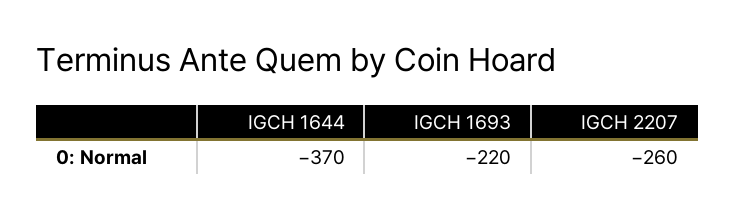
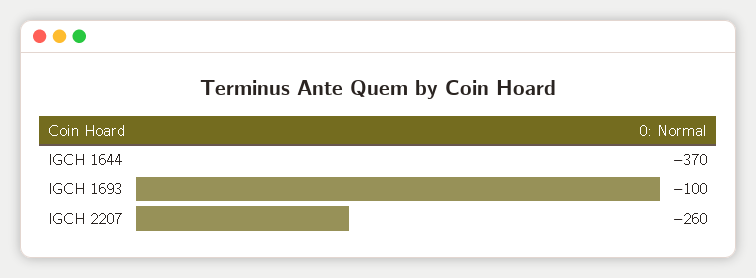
  {
    "IGCH 1644": -370,
-   "IGCH 1693": -220,
+   "IGCH 1693": -100,
    "IGCH 2207": -260
  }

